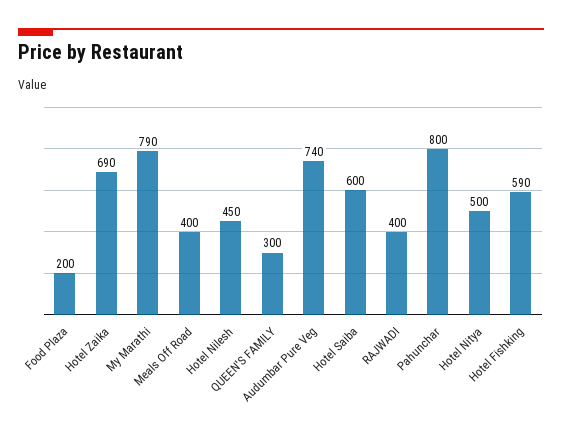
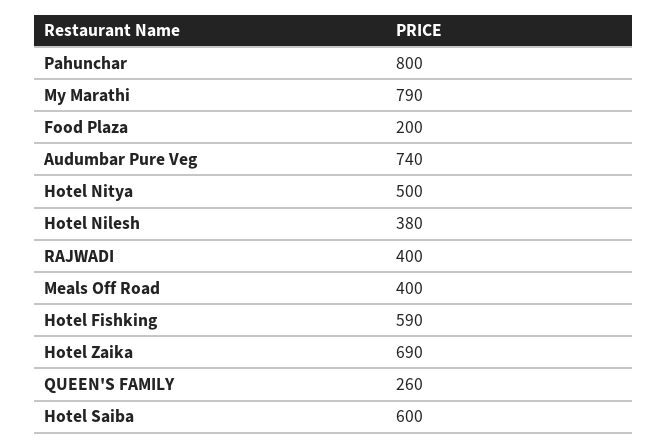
  {
    "Food Plaza": 200,
    "Hotel Zaika": 690,
    "My Marathi": 790,
    "Meals Off Road": 400,
-   "Hotel Nilesh": 450,
+   "Hotel Nilesh": 380,
-   "QUEEN'S FAMILY": 300,
+   "QUEEN'S FAMILY": 260,
    "Audumbar Pure Veg": 740,
    "Hotel Saiba": 600,
    "RAJWADI": 400,
    "Pahunchar": 800,
    "Hotel Nitya": 500,
    "Hotel Fishking": 590
  }

